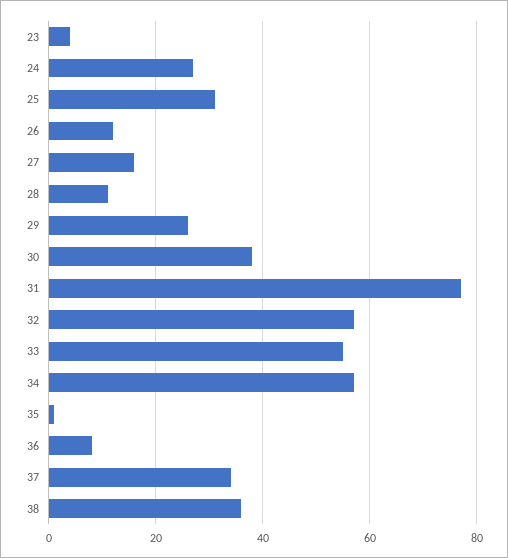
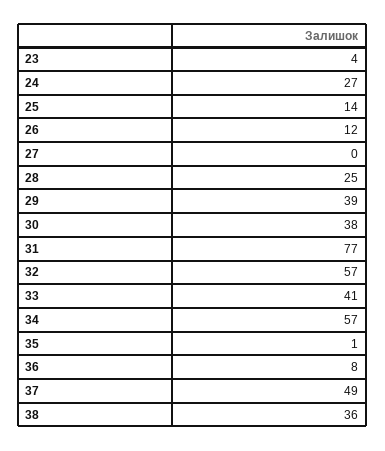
  {
    "23": 4,
    "24": 27,
-   "25": 30,
+   "25": 14,
    "26": 12,
-   "27": 15,
+   "27": 0,
-   "28": 10,
+   "28": 25,
-   "29": 25,
+   "29": 39,
    "30": 38,
    "31": 77,
    "32": 57,
-   "33": 55,
+   "33": 41,
    "34": 57,
    "35": 1,
    "36": 8,
-   "37": 35,
+   "37": 49,
    "38": 36
  }

